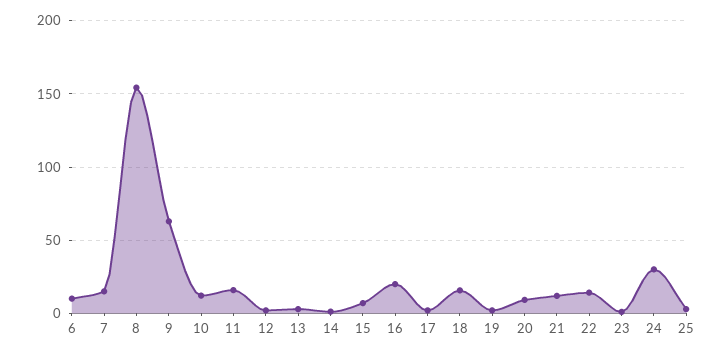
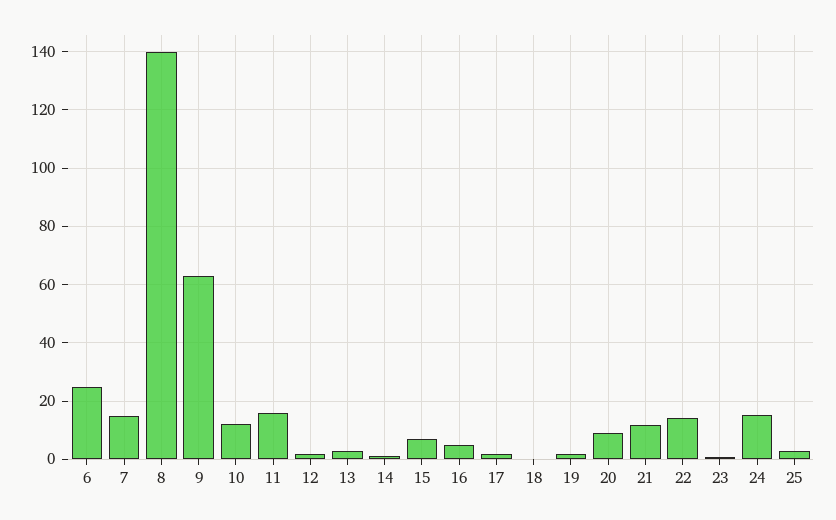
  {
-   "6": 10,
+   "6": 25,
    "7": 15,
-   "8": 155,
+   "8": 140,
    "9": 62.5,
    "10": 12.5,
    "11": 15,
    "12": 2.5,
    "13": 2.5,
    "14": 0,
    "15": 7.5,
-   "16": 20,
+   "16": 5,
    "17": 2.5,
-   "18": 15,
+   "18": 0,
    "19": 2.5,
    "20": 10,
    "21": 12.5,
    "22": 15,
    "23": 0,
-   "24": 30,
+   "24": 15,
    "25": 2.5
  }

